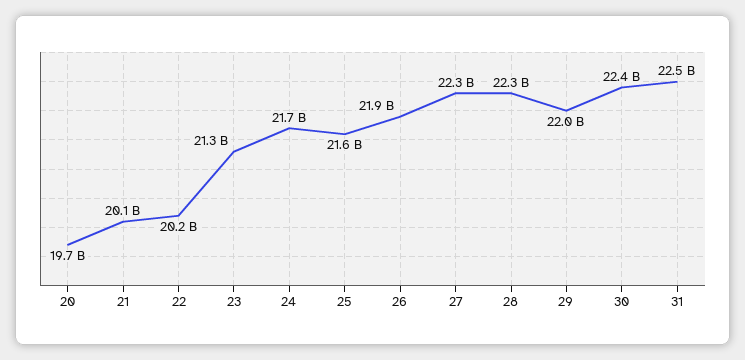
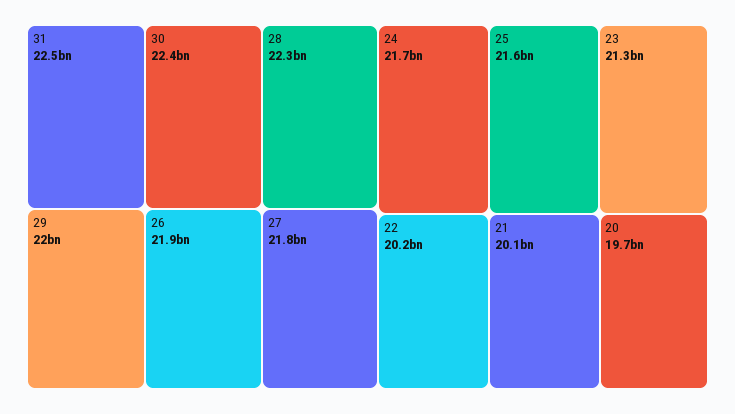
  {
    "20": 19700000000,
    "21": 20100000000,
    "22": 20200000000,
    "23": 21300000000,
    "24": 21700000000,
    "25": 21600000000,
    "26": 21900000000,
-   "27": 22300000000,
+   "27": 21800000000,
    "28": 22300000000,
    "29": 22000000000,
    "30": 22400000000,
    "31": 22500000000
  }

